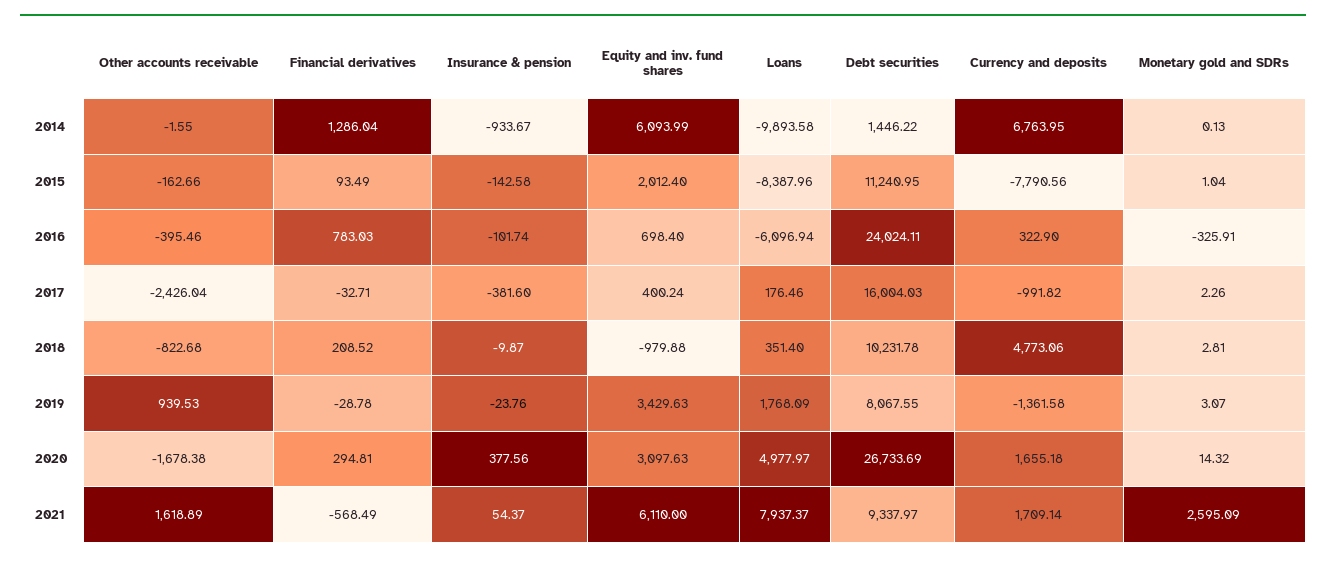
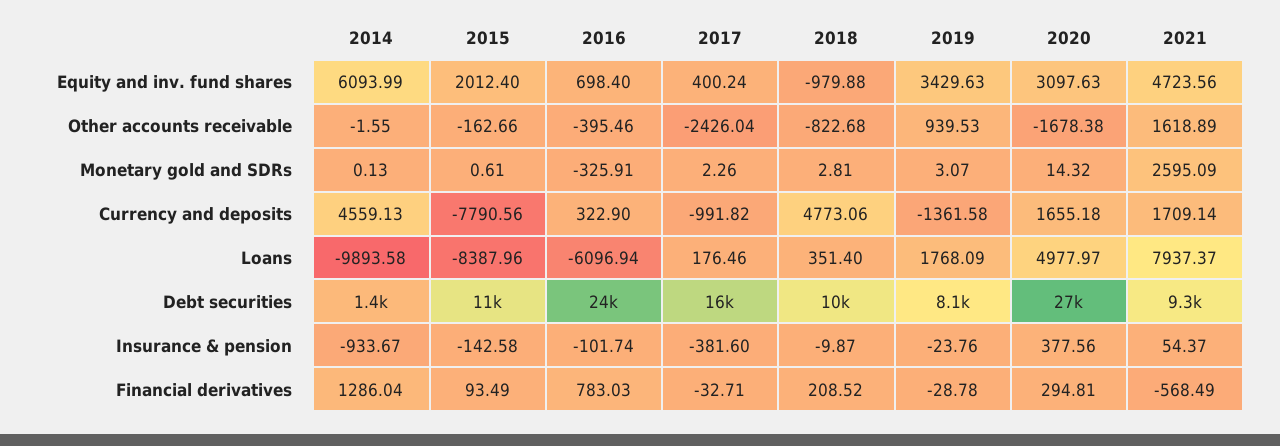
  {
    "Other accounts receivable": {
      "2014": -1.55,
      "2015": -162.66,
      "2016": -395.46,
      "2017": -2426.04,
      "2018": -822.68,
      "2019": 939.53,
      "2020": -1678.38,
      "2021": 1618.89
    },
    "Financial derivatives": {
      "2014": 1286.04,
      "2015": 93.49,
      "2016": 783.03,
      "2017": -32.71,
      "2018": 208.52,
      "2019": -28.78,
      "2020": 294.81,
      "2021": -568.49
    },
    "Insurance & pension": {
      "2014": -933.67,
      "2015": -142.58,
      "2016": -101.74,
      "2017": -381.6,
      "2018": -9.87,
      "2019": -23.76,
      "2020": 377.56,
      "2021": 54.37
    },
    "Equity and inv. fund shares": {
      "2014": 6093.99,
      "2015": 2012.4,
      "2016": 698.4,
      "2017": 400.24,
      "2018": -979.88,
      "2019": 3429.63,
      "2020": 3097.63,
-     "2021": 6110
+     "2021": 4723.56
    },
    "Loans": {
      "2014": -9893.58,
      "2015": -8387.96,
      "2016": -6096.94,
      "2017": 176.46,
      "2018": 351.4,
      "2019": 1768.09,
      "2020": 4977.97,
      "2021": 7937.37
    },
    "Debt securities": {
      "2014": 1446.22,
      "2015": 11240.95,
      "2016": 24024.11,
      "2017": 16004.03,
      "2018": 10231.78,
      "2019": 8067.55,
      "2020": 26733.69,
      "2021": 9337.97
    },
    "Currency and deposits": {
-     "2014": 6763.95,
+     "2014": 4559.13,
      "2015": -7790.56,
      "2016": 322.9,
      "2017": -991.82,
      "2018": 4773.06,
      "2019": -1361.58,
      "2020": 1655.18,
      "2021": 1709.14
    },
    "Monetary gold and SDRs": {
      "2014": 0.13,
-     "2015": 1.04,
+     "2015": 0.61,
      "2016": -325.91,
      "2017": 2.26,
      "2018": 2.81,
      "2019": 3.07,
      "2020": 14.32,
      "2021": 2595.09
    }
  }

